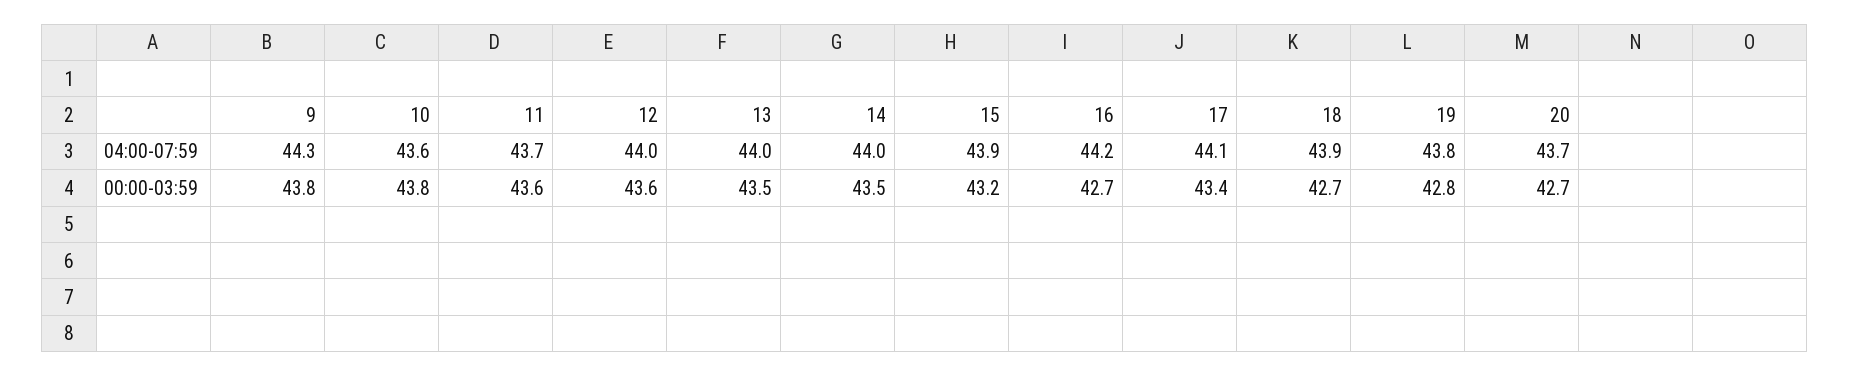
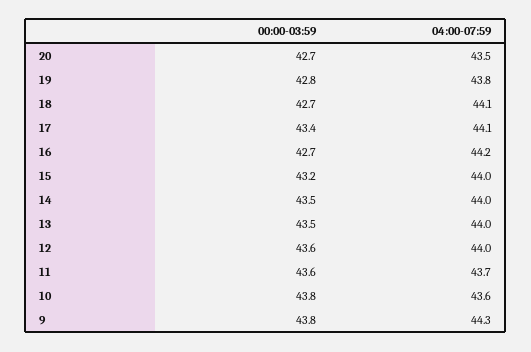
  {
    "9": {
      "04:00-07:59": 44.3,
      "00:00-03:59": 43.8
    },
    "10": {
      "04:00-07:59": 43.6,
      "00:00-03:59": 43.8
    },
    "11": {
      "04:00-07:59": 43.7,
      "00:00-03:59": 43.6
    },
    "12": {
      "04:00-07:59": 44,
      "00:00-03:59": 43.6
    },
    "13": {
      "04:00-07:59": 44,
      "00:00-03:59": 43.5
    },
    "14": {
      "04:00-07:59": 44,
      "00:00-03:59": 43.5
    },
    "15": {
-     "04:00-07:59": 43.9,
+     "04:00-07:59": 44,
      "00:00-03:59": 43.2
    },
    "16": {
      "04:00-07:59": 44.2,
      "00:00-03:59": 42.7
    },
    "17": {
      "04:00-07:59": 44.1,
      "00:00-03:59": 43.4
    },
    "18": {
-     "04:00-07:59": 43.9,
+     "04:00-07:59": 44.1,
      "00:00-03:59": 42.7
    },
    "19": {
      "04:00-07:59": 43.8,
      "00:00-03:59": 42.8
    },
    "20": {
-     "04:00-07:59": 43.7,
+     "04:00-07:59": 43.5,
      "00:00-03:59": 42.7
    }
  }

